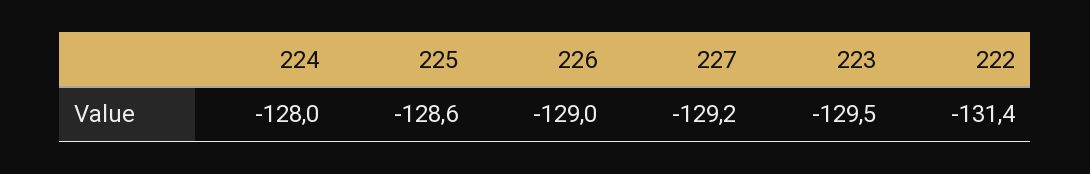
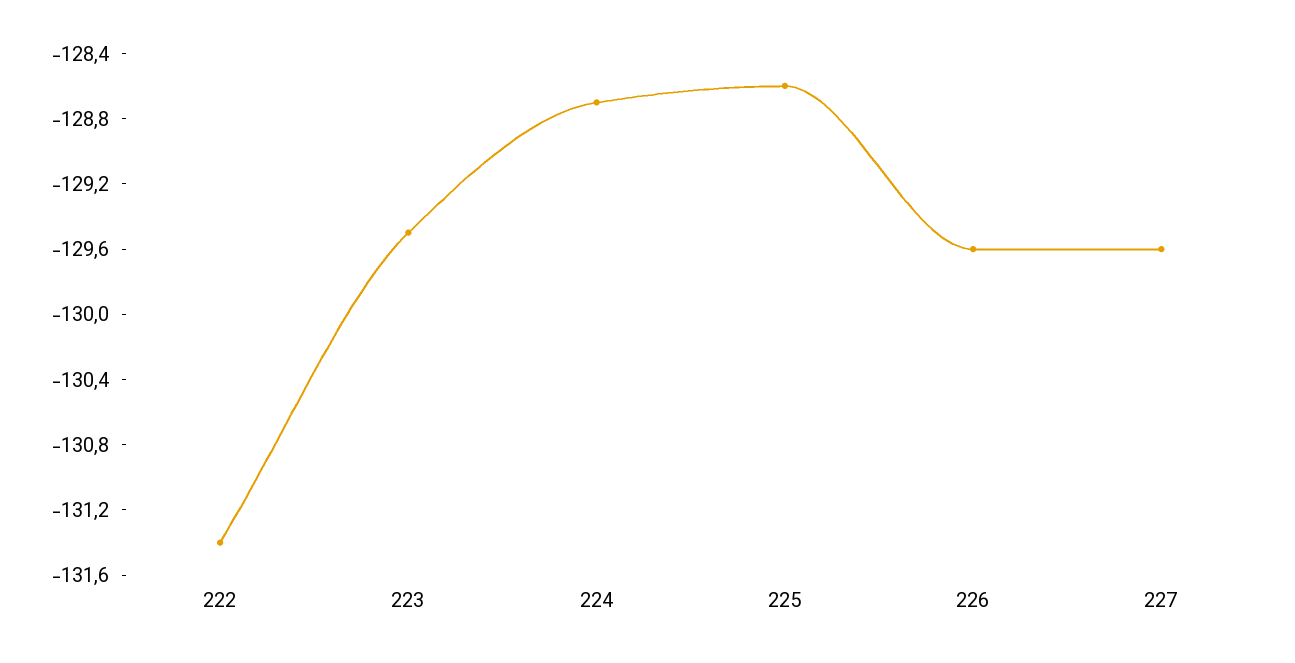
  {
-   "224": -128,
+   "224": -128.7,
    "225": -128.6,
-   "226": -129,
+   "226": -129.6,
-   "227": -129.2,
+   "227": -129.6,
    "223": -129.5,
    "222": -131.4
  }

